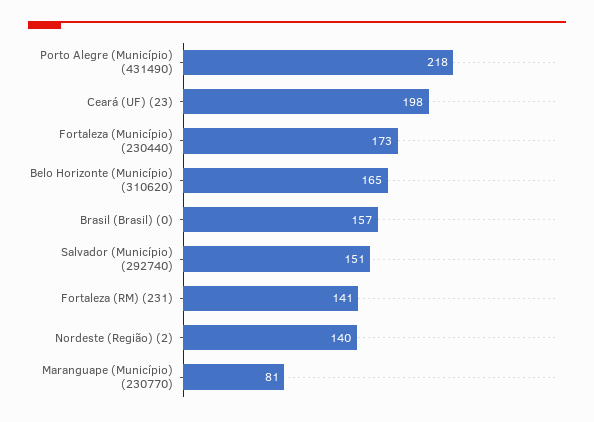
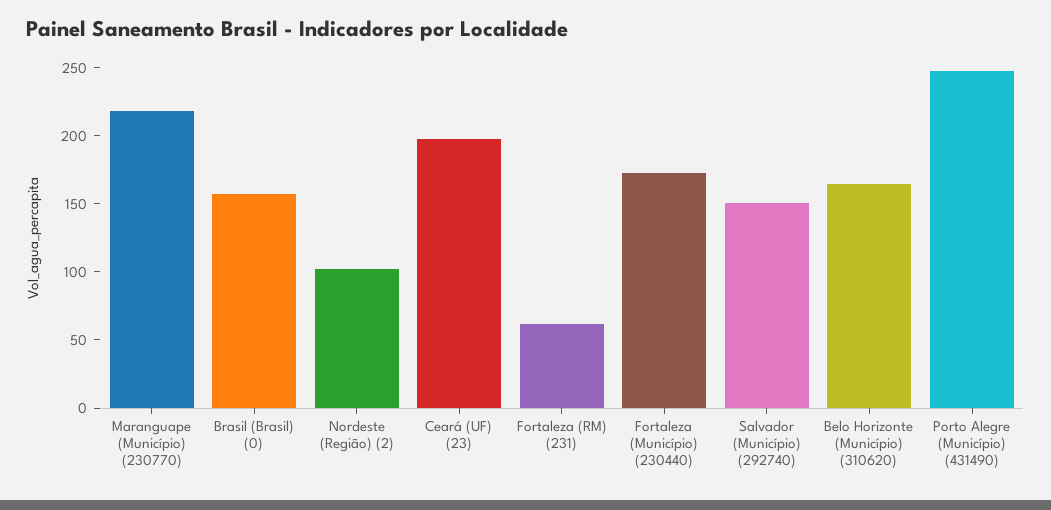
  {
-   "Porto Alegre (Município) (431490)": 218,
+   "Porto Alegre (Município) (431490)": 250,
    "Ceará (UF) (23)": 198,
    "Fortaleza (Município) (230440)": 173,
    "Belo Horizonte (Município) (310620)": 165,
    "Brasil (Brasil) (0)": 157,
    "Salvador (Município) (292740)": 151,
-   "Fortaleza (RM) (231)": 141,
+   "Fortaleza (RM) (231)": 60,
-   "Nordeste (Região) (2)": 140,
+   "Nordeste (Região) (2)": 100,
-   "Maranguape (Município) (230770)": 81
+   "Maranguape (Município) (230770)": 220
  }

